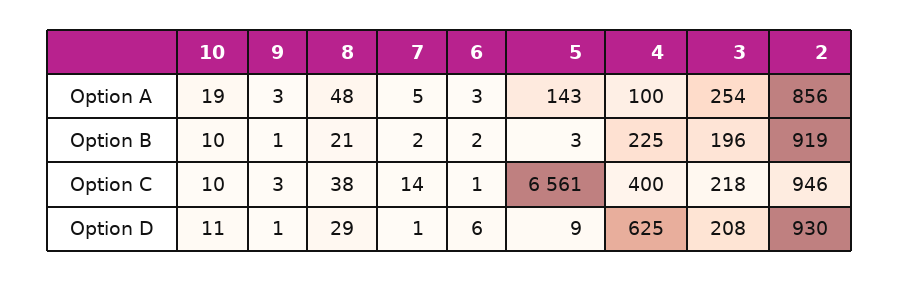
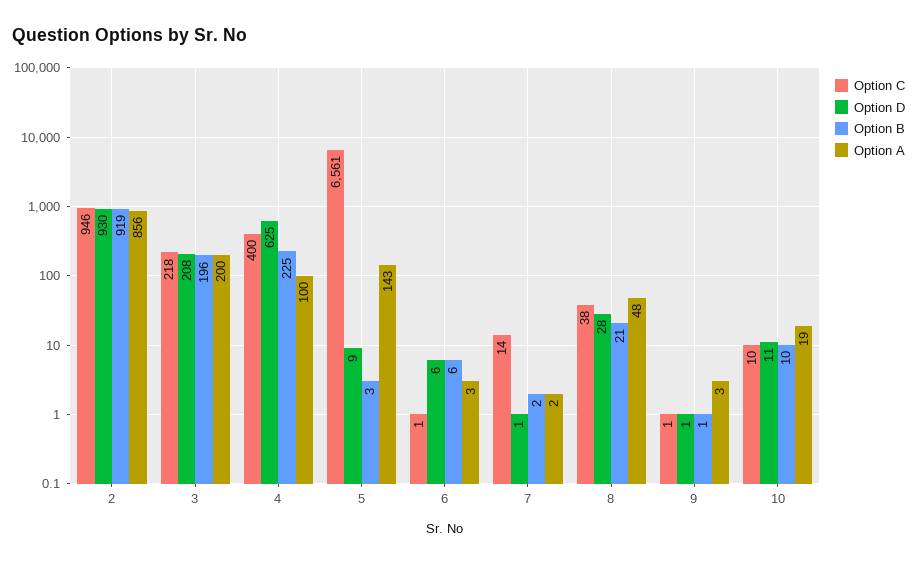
  {
    "Option A": {
      "10": 19,
      "9": 3,
      "8": 48,
-     "7": 5,
+     "7": 2,
      "6": 3,
      "5": 143,
      "4": 100,
-     "3": 254,
+     "3": 200,
      "2": 856
    },
    "Option B": {
      "10": 10,
      "9": 1,
      "8": 21,
      "7": 2,
-     "6": 2,
+     "6": 6,
      "5": 3,
      "4": 225,
      "3": 196,
      "2": 919
    },
    "Option C": {
      "10": 10,
-     "9": 3,
+     "9": 1,
      "8": 38,
      "7": 14,
      "6": 1,
      "5": 6561,
      "4": 400,
      "3": 218,
      "2": 946
    },
    "Option D": {
      "10": 11,
      "9": 1,
-     "8": 29,
+     "8": 28,
      "7": 1,
      "6": 6,
      "5": 9,
      "4": 625,
      "3": 208,
      "2": 930
    }
  }

